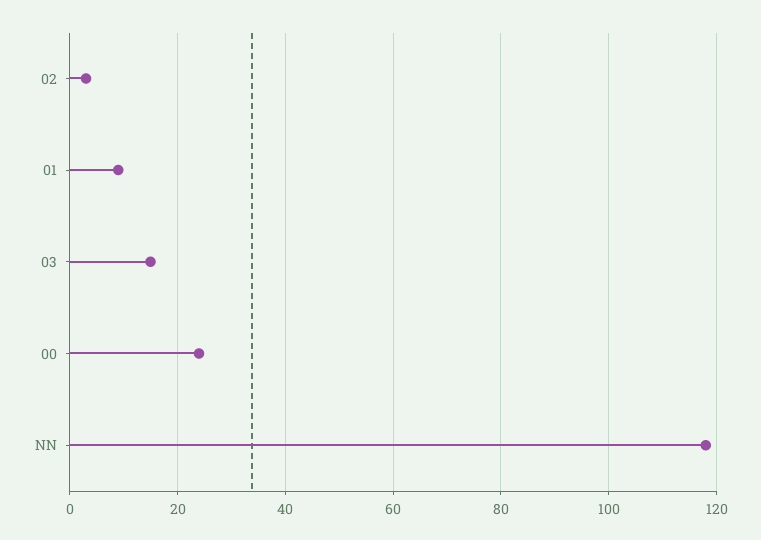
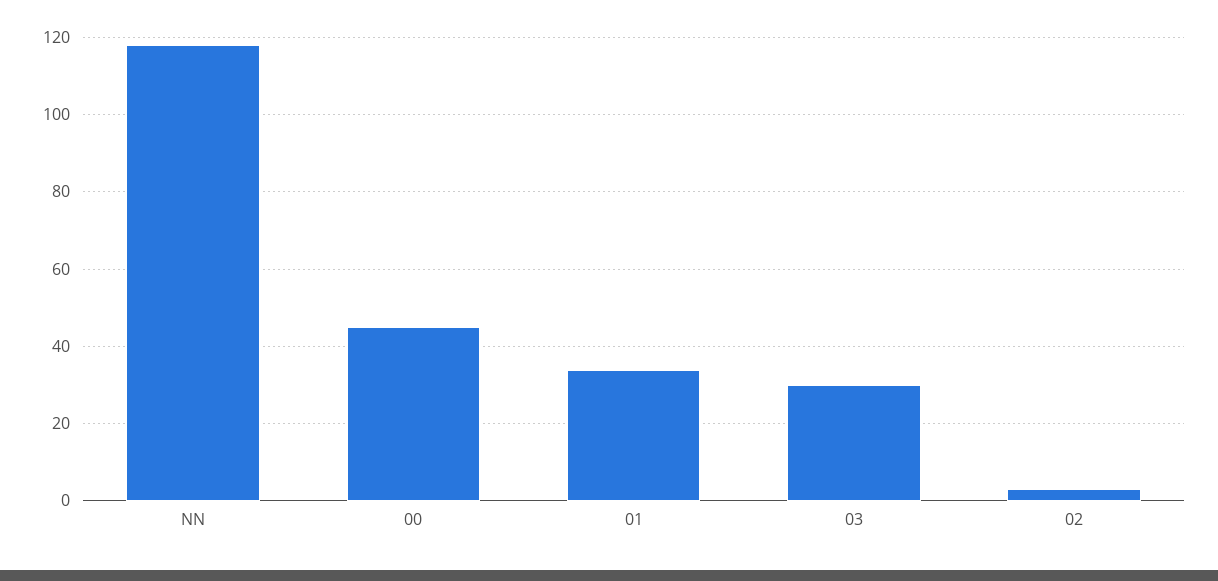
  {
    "02": 5,
-   "01": 10,
+   "01": 35,
-   "03": 15,
+   "03": 30,
-   "00": 25,
+   "00": 45,
    "NN": 120
  }

